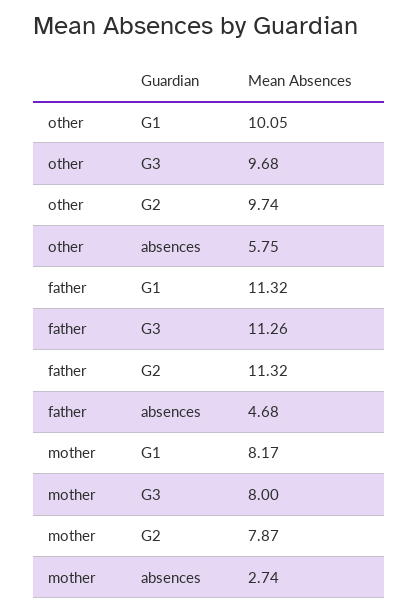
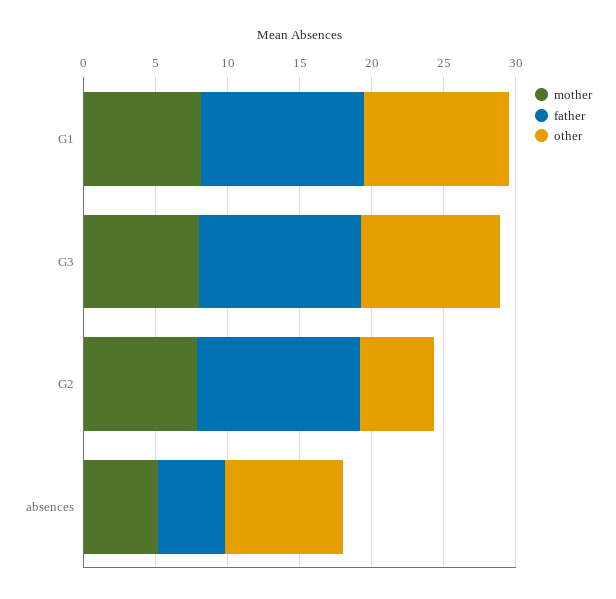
  {
    "other": {
      "G1": 10.05,
      "G3": 9.68,
-     "G2": 9.74,
+     "G2": 5,
-     "absences": 5.75
+     "absences": 8
    },
    "father": {
      "G1": 11.32,
      "G3": 11.26,
      "G2": 11.32,
      "absences": 4.68
    },
    "mother": {
      "G1": 8.17,
      "G3": 8,
      "G2": 7.87,
-     "absences": 2.74
+     "absences": 5
    }
  }

